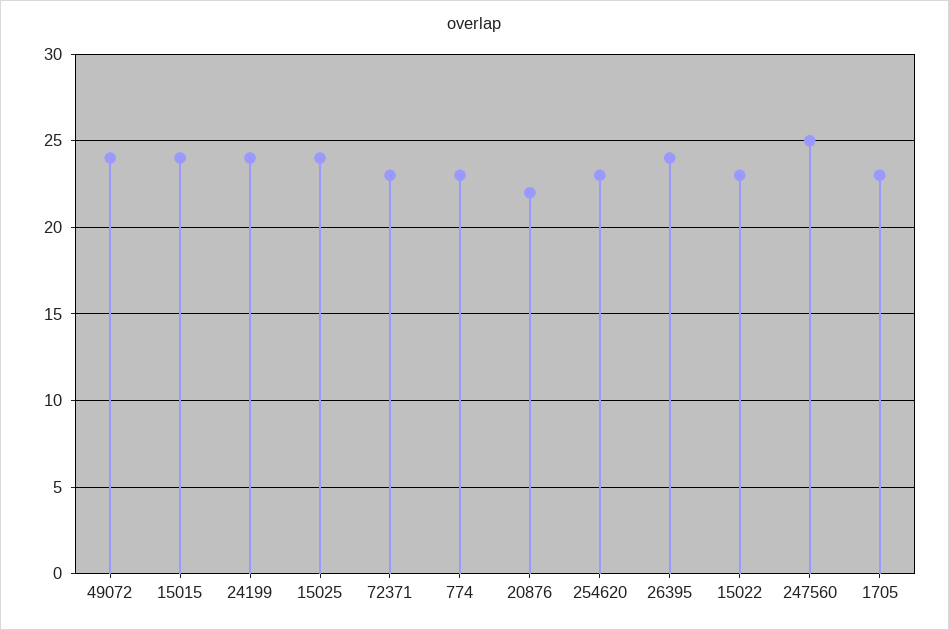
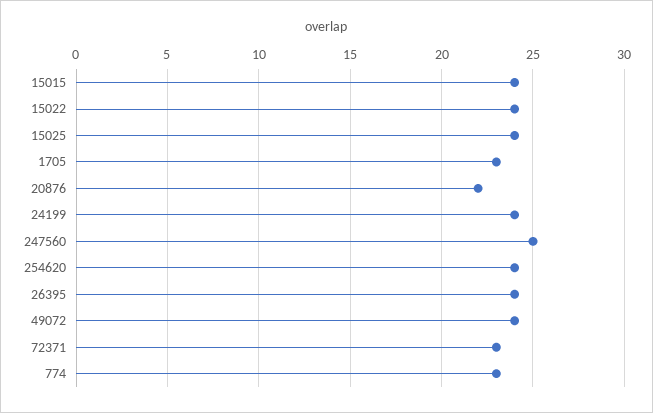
  {
    "49072": 24,
    "15015": 24,
    "24199": 24,
    "15025": 24,
    "72371": 23,
    "774": 23,
    "20876": 22,
-   "254620": 23,
+   "254620": 24,
    "26395": 24,
-   "15022": 23,
+   "15022": 24,
    "247560": 25,
    "1705": 23
  }

